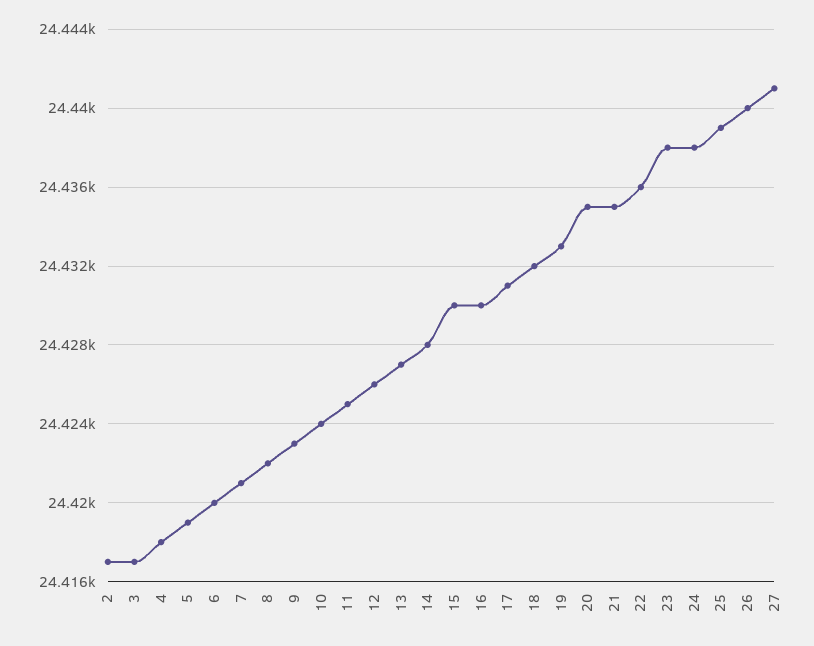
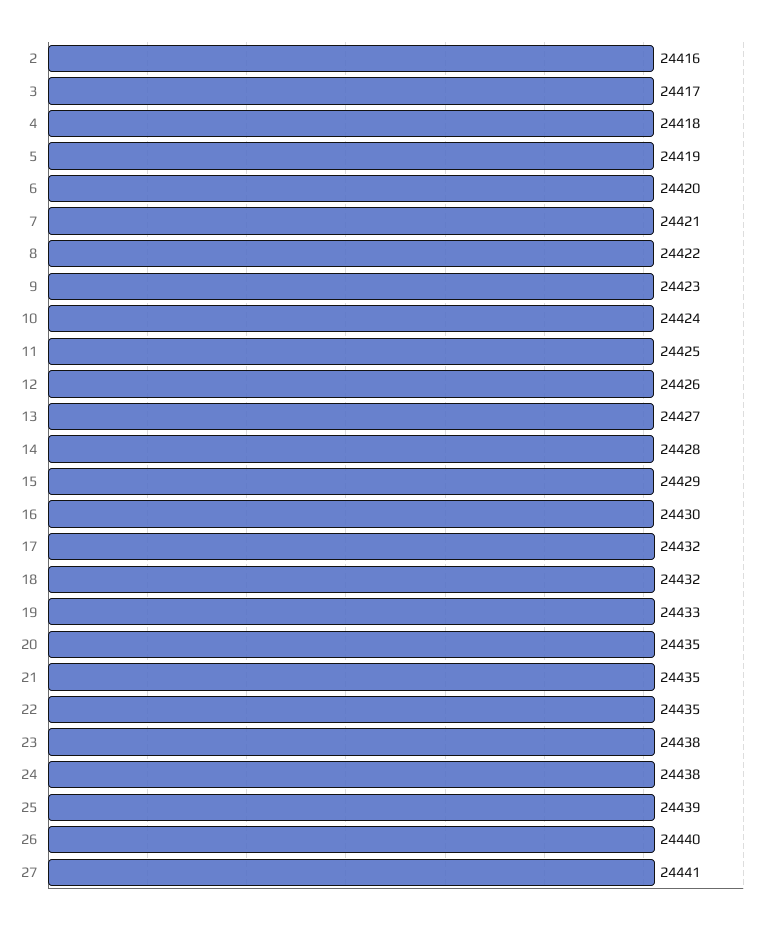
  {
-   "2": 24417,
+   "2": 24416,
    "3": 24417,
    "4": 24418,
    "5": 24419,
    "6": 24420,
    "7": 24421,
    "8": 24422,
    "9": 24423,
    "10": 24424,
    "11": 24425,
    "12": 24426,
    "13": 24427,
    "14": 24428,
-   "15": 24430,
+   "15": 24429,
    "16": 24430,
-   "17": 24431,
+   "17": 24432,
    "18": 24432,
    "19": 24433,
    "20": 24435,
    "21": 24435,
-   "22": 24436,
+   "22": 24435,
    "23": 24438,
    "24": 24438,
    "25": 24439,
    "26": 24440,
    "27": 24441
  }

